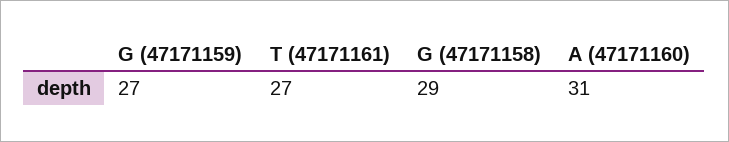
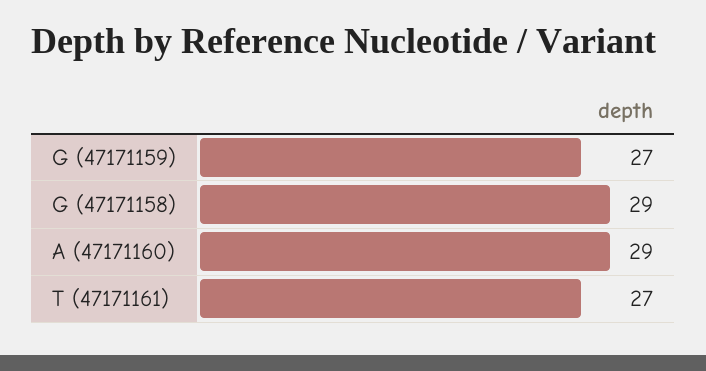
  {
    "G (47171159)": 27,
    "T (47171161)": 27,
    "G (47171158)": 29,
-   "A (47171160)": 31
+   "A (47171160)": 29
  }

